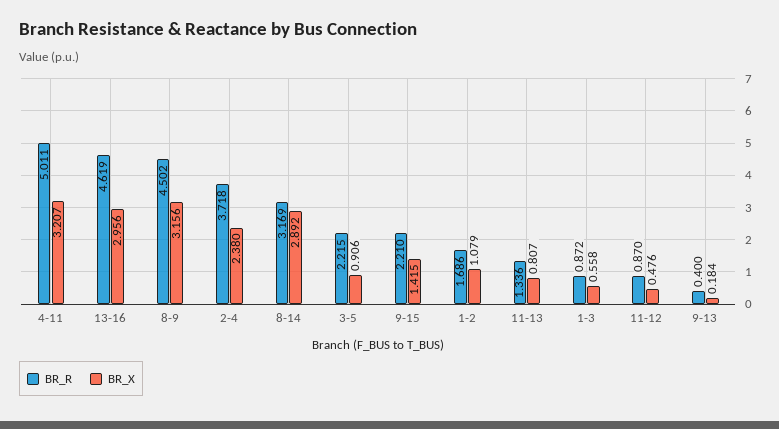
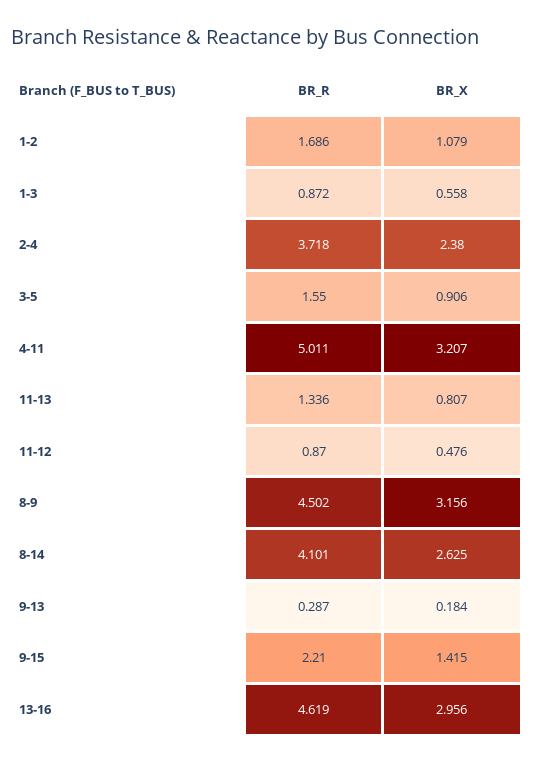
  {
    "BR_R": {
      "4-11": 5.011,
      "13-16": 4.619,
      "8-9": 4.502,
      "2-4": 3.718,
-     "8-14": 3.169,
+     "8-14": 4.101,
-     "3-5": 2.215,
+     "3-5": 1.55,
      "9-15": 2.21,
      "1-2": 1.686,
      "11-13": 1.336,
      "1-3": 0.872,
      "11-12": 0.87,
-     "9-13": 0.4
+     "9-13": 0.287
    },
    "BR_X": {
      "4-11": 3.207,
      "13-16": 2.956,
      "8-9": 3.156,
      "2-4": 2.38,
-     "8-14": 2.892,
+     "8-14": 2.625,
      "3-5": 0.906,
      "9-15": 1.415,
      "1-2": 1.079,
      "11-13": 0.807,
      "1-3": 0.558,
      "11-12": 0.476,
      "9-13": 0.184
    }
  }

